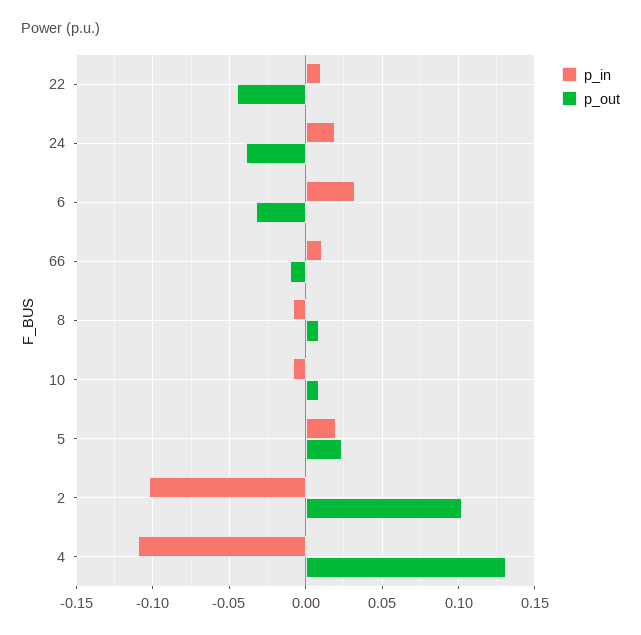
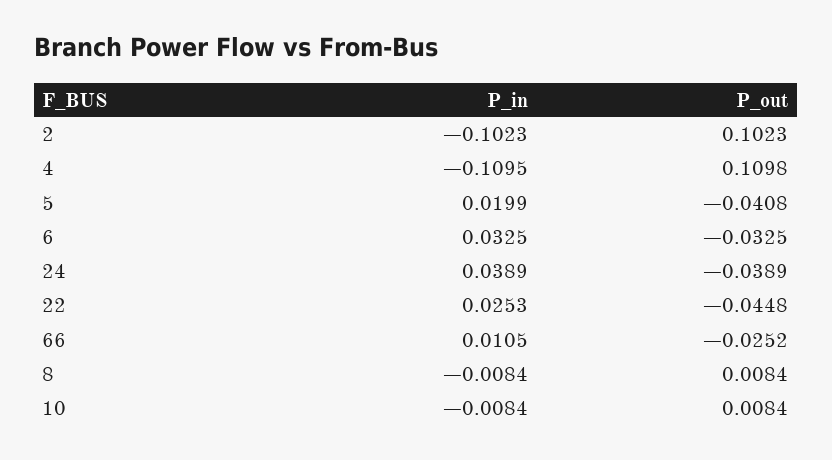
  {
    "p_in": {
-     "22": 0.01,
+     "22": 0.0253,
-     "24": 0.02,
+     "24": 0.0389,
      "6": 0.0325,
      "66": 0.0105,
      "8": -0.0084,
      "10": -0.0084,
      "5": 0.0199,
      "2": -0.1023,
      "4": -0.1095
    },
    "p_out": {
      "22": -0.0448,
      "24": -0.0389,
      "6": -0.0325,
-     "66": -0.01,
+     "66": -0.0252,
      "8": 0.0084,
      "10": 0.0084,
-     "5": 0.025,
+     "5": -0.0408,
      "2": 0.1023,
-     "4": 0.13
+     "4": 0.1098
    }
  }

